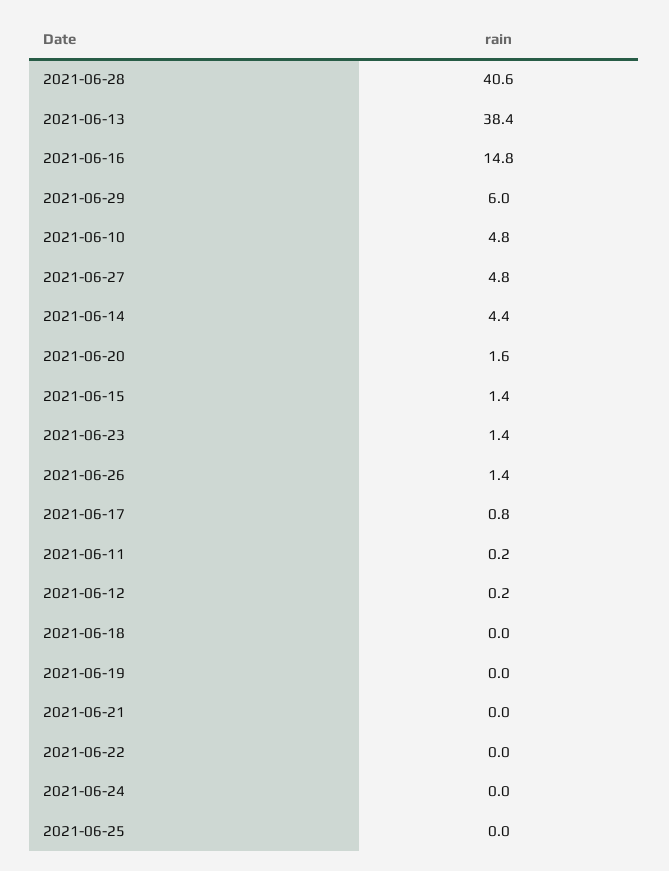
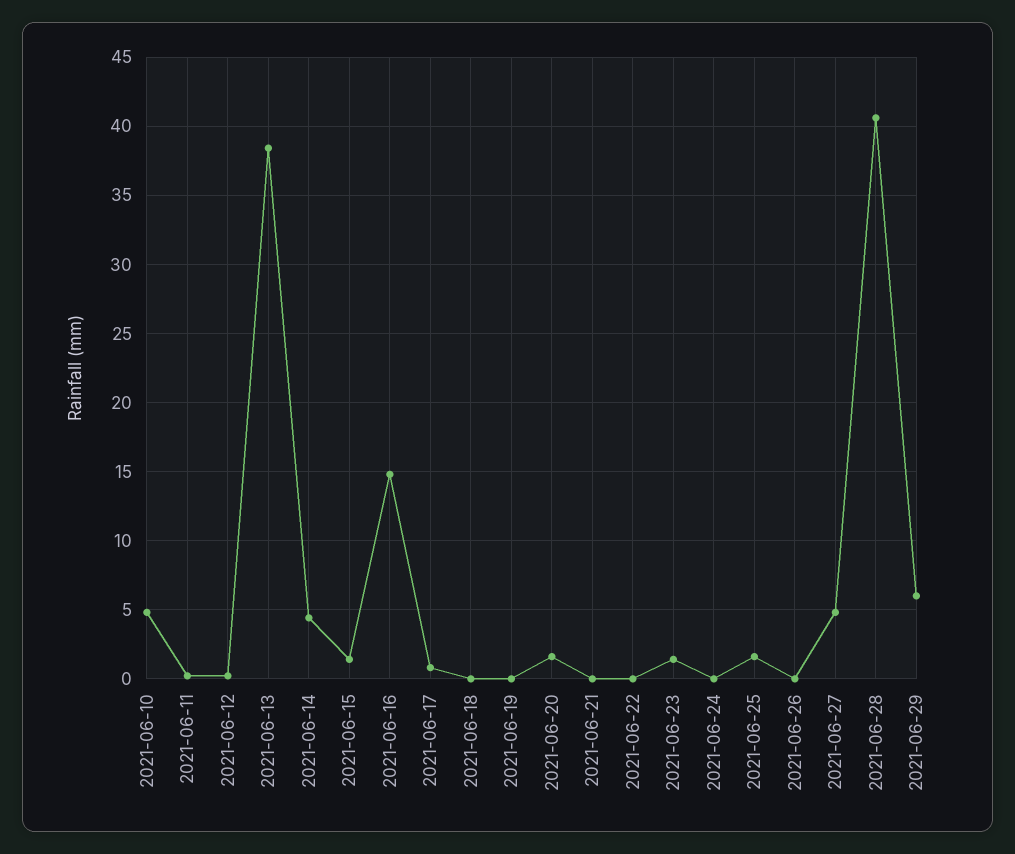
  {
    "2021-06-28": 40.6,
    "2021-06-13": 38.4,
    "2021-06-16": 14.8,
    "2021-06-29": 6,
    "2021-06-10": 4.8,
    "2021-06-27": 4.8,
    "2021-06-14": 4.4,
    "2021-06-20": 1.6,
    "2021-06-15": 1.4,
    "2021-06-23": 1.4,
-   "2021-06-26": 1.4,
+   "2021-06-26": 0,
    "2021-06-17": 0.8,
    "2021-06-11": 0.2,
    "2021-06-12": 0.2,
    "2021-06-18": 0,
    "2021-06-19": 0,
    "2021-06-21": 0,
    "2021-06-22": 0,
    "2021-06-24": 0,
-   "2021-06-25": 0
+   "2021-06-25": 1.5
  }

